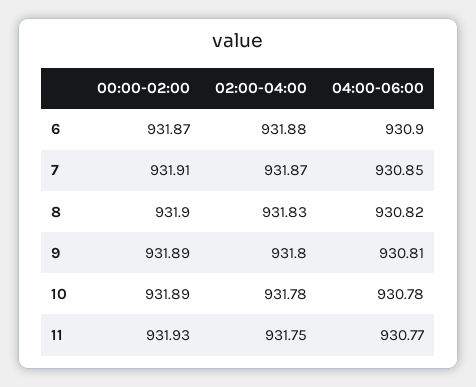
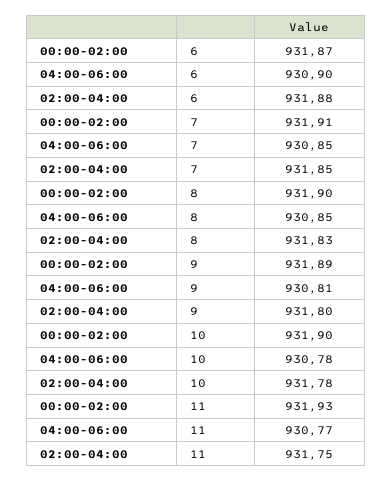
  {
    "00:00-02:00": {
      "6": 931.87,
      "7": 931.91,
      "8": 931.9,
      "9": 931.89,
-     "10": 931.89,
+     "10": 931.9,
      "11": 931.93
    },
    "02:00-04:00": {
      "6": 931.88,
-     "7": 931.87,
+     "7": 931.85,
      "8": 931.83,
      "9": 931.8,
      "10": 931.78,
      "11": 931.75
    },
    "04:00-06:00": {
      "6": 930.9,
      "7": 930.85,
-     "8": 930.82,
+     "8": 930.85,
      "9": 930.81,
      "10": 930.78,
      "11": 930.77
    }
  }

